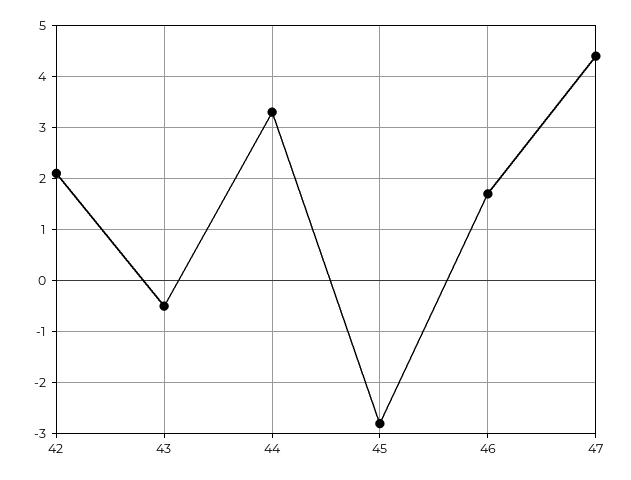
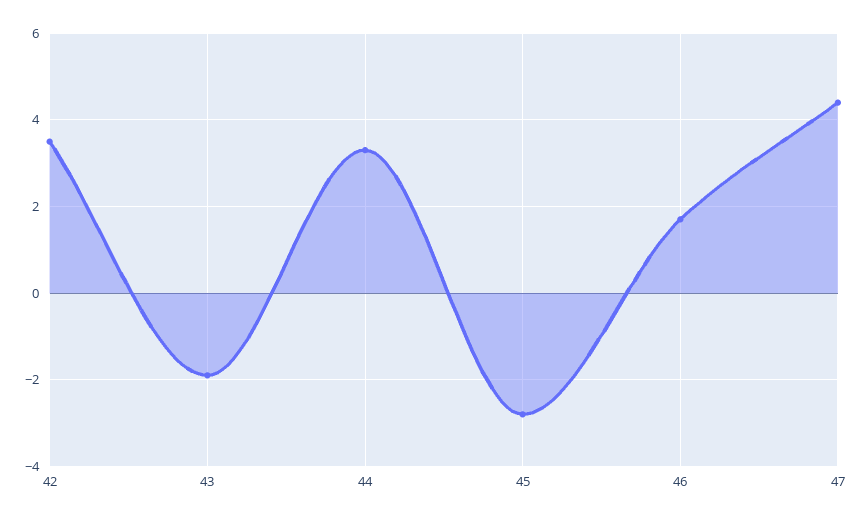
  {
-   "42": 2,
+   "42": 3.5,
-   "43": -0.5,
+   "43": -2,
    "44": 3.5,
    "45": -3,
    "46": 1.5,
    "47": 4.5
  }

